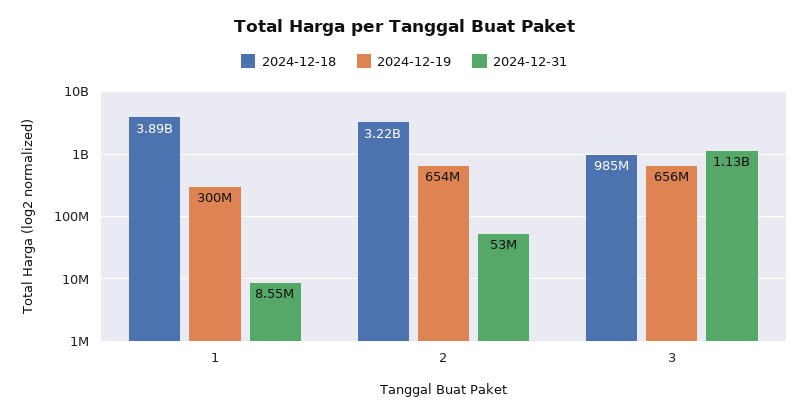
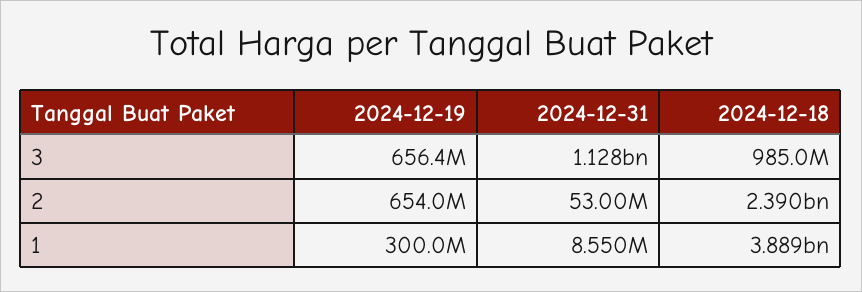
  {
    "2024-12-18": {
      "1": 3889000000,
-     "2": 3220000000,
+     "2": 2390000000,
      "3": 985000000
    },
    "2024-12-19": {
      "1": 300000000,
      "2": 654000000,
      "3": 656400000
    },
    "2024-12-31": {
      "1": 8550000,
      "2": 53000000,
      "3": 1128000000
    }
  }

